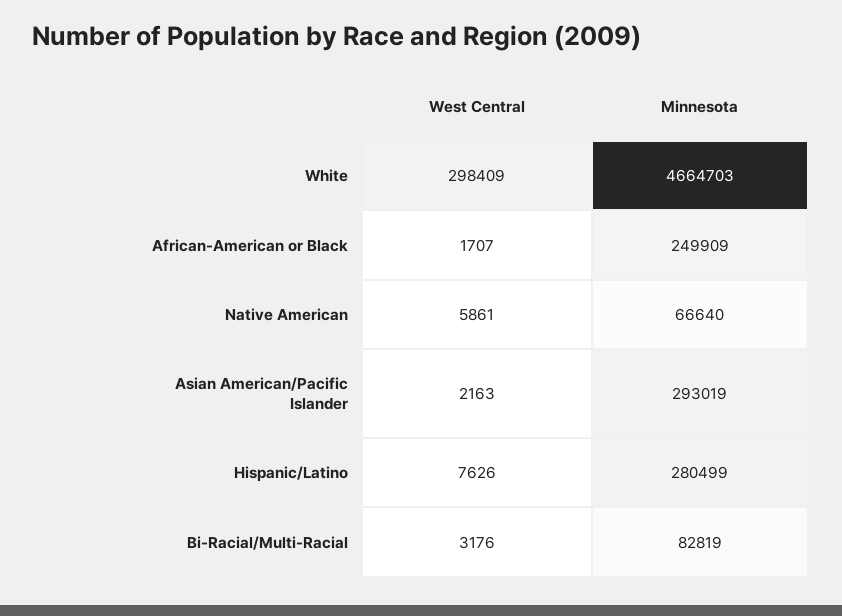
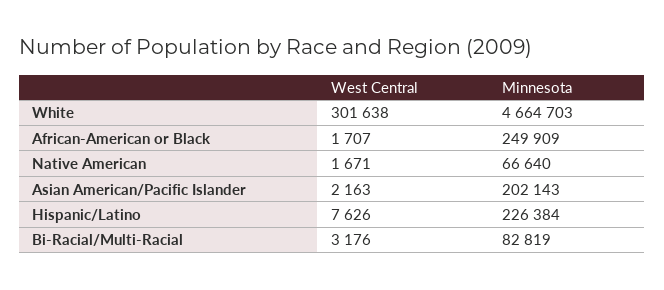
  {
    "West Central": {
-     "White": 298409,
+     "White": 301638,
      "African-American or Black": 1707,
-     "Native American": 5861,
+     "Native American": 1671,
      "Asian American/Pacific Islander": 2163,
      "Hispanic/Latino": 7626,
      "Bi-Racial/Multi-Racial": 3176
    },
    "Minnesota": {
      "White": 4664703,
      "African-American or Black": 249909,
      "Native American": 66640,
-     "Asian American/Pacific Islander": 293019,
+     "Asian American/Pacific Islander": 202143,
-     "Hispanic/Latino": 280499,
+     "Hispanic/Latino": 226384,
      "Bi-Racial/Multi-Racial": 82819
    }
  }

